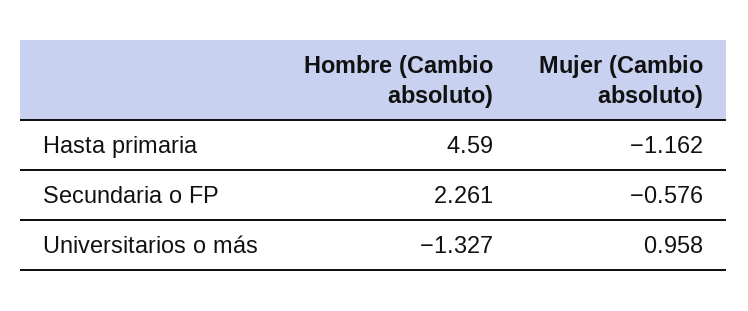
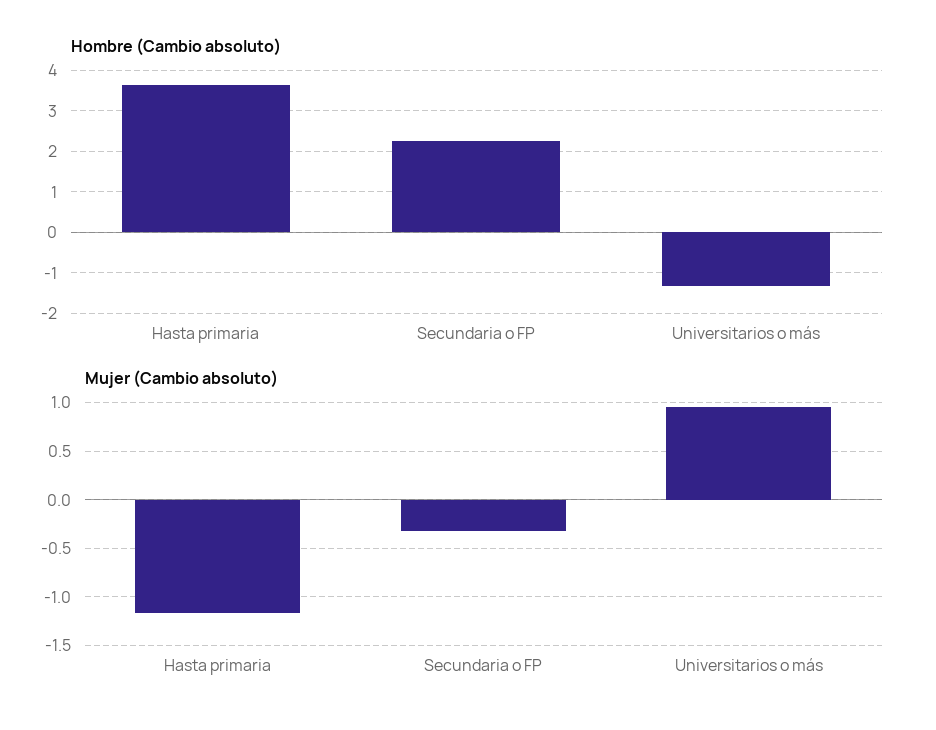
  {
    "Hombre (Cambio absoluto)": {
-     "Hasta primaria": 4.59,
+     "Hasta primaria": 3.6,
      "Secundaria o FP": 2.261,
      "Universitarios o más": -1.327
    },
    "Mujer (Cambio absoluto)": {
      "Hasta primaria": -1.162,
-     "Secundaria o FP": -0.576,
+     "Secundaria o FP": -0.3,
      "Universitarios o más": 0.958
    }
  }

